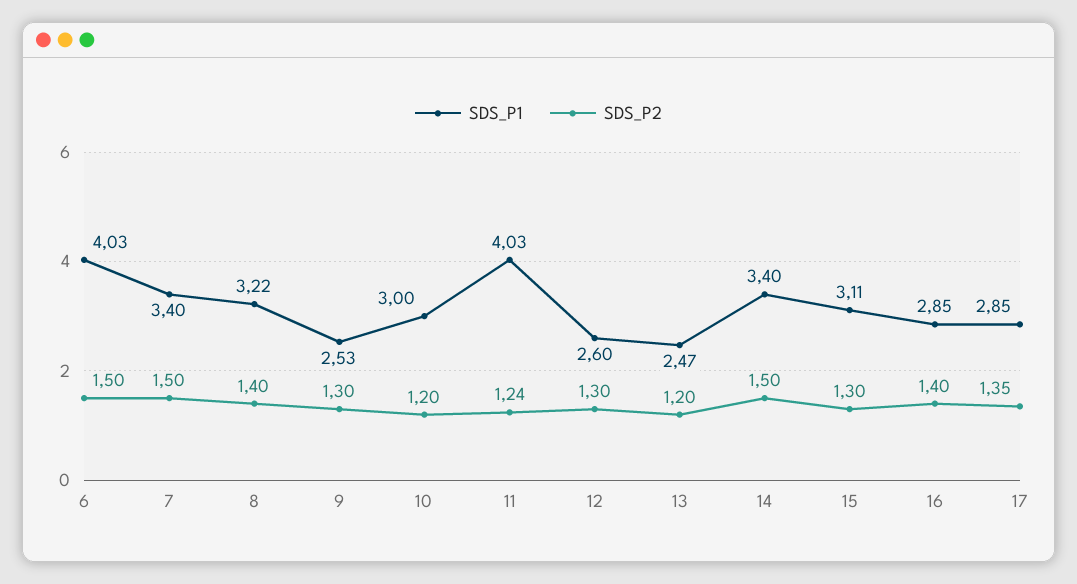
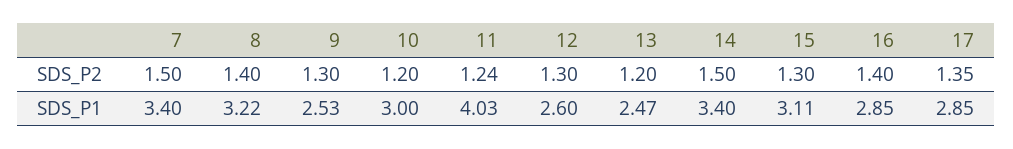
  {
    "SDS_P1": {
-     "6": 4.03,
      "7": 3.4,
      "8": 3.22,
      "9": 2.53,
      "10": 3,
      "11": 4.03,
      "12": 2.6,
      "13": 2.47,
      "14": 3.4,
      "15": 3.11,
      "16": 2.85,
      "17": 2.85
    },
    "SDS_P2": {
-     "6": 1.5,
      "7": 1.5,
      "8": 1.4,
      "9": 1.3,
      "10": 1.2,
      "11": 1.24,
      "12": 1.3,
      "13": 1.2,
      "14": 1.5,
      "15": 1.3,
      "16": 1.4,
      "17": 1.35
    }
  }

